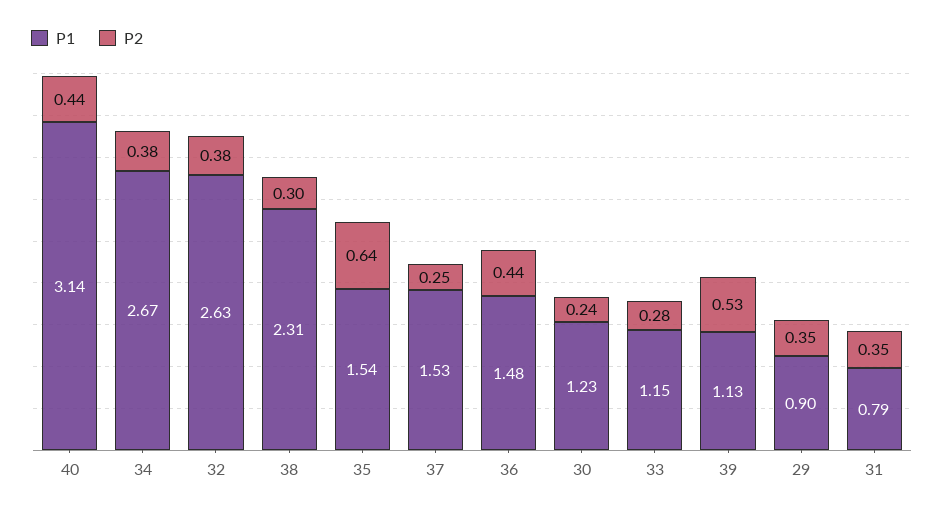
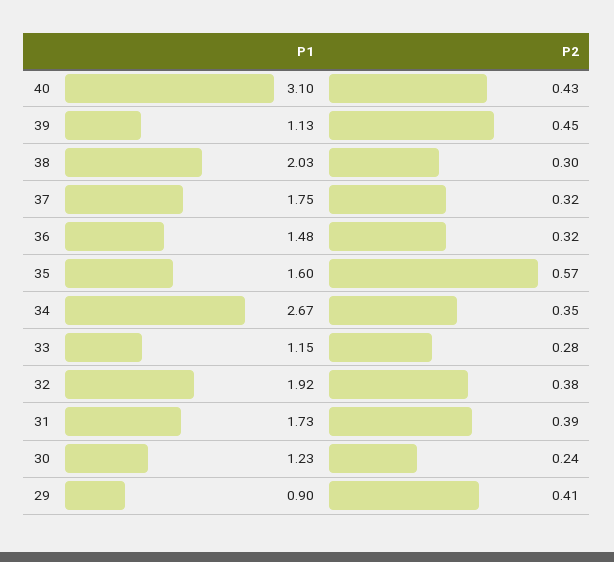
  {
    "P1": {
-     "40": 3.14,
+     "40": 3.1,
      "34": 2.67,
-     "32": 2.63,
+     "32": 1.92,
-     "38": 2.31,
+     "38": 2.03,
-     "35": 1.54,
+     "35": 1.6,
-     "37": 1.53,
+     "37": 1.75,
      "36": 1.48,
      "30": 1.23,
      "33": 1.15,
      "39": 1.13,
      "29": 0.9,
-     "31": 0.79
+     "31": 1.73
    },
    "P2": {
-     "40": 0.44,
+     "40": 0.43,
-     "34": 0.38,
+     "34": 0.35,
      "32": 0.38,
      "38": 0.3,
-     "35": 0.64,
+     "35": 0.57,
-     "37": 0.25,
+     "37": 0.32,
-     "36": 0.44,
+     "36": 0.32,
      "30": 0.24,
      "33": 0.28,
-     "39": 0.53,
+     "39": 0.45,
-     "29": 0.35,
+     "29": 0.41,
-     "31": 0.35
+     "31": 0.39
    }
  }

